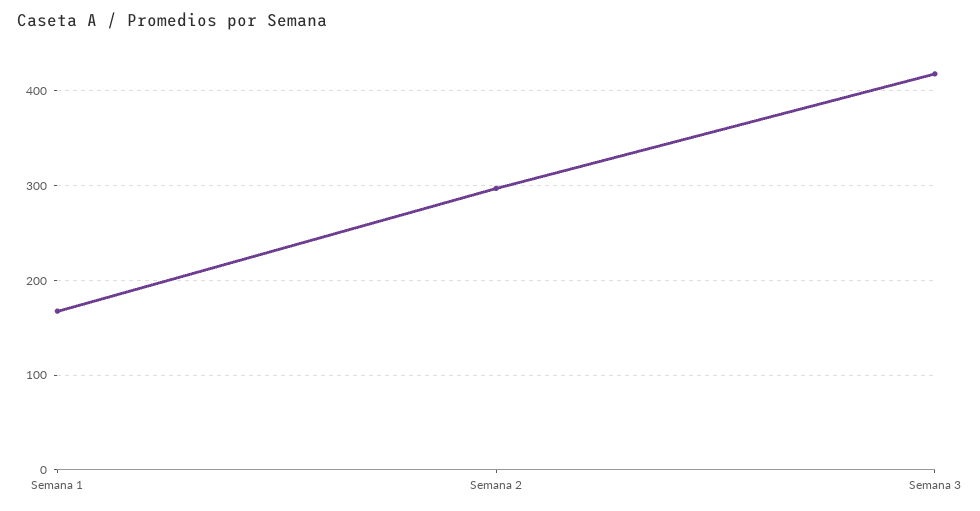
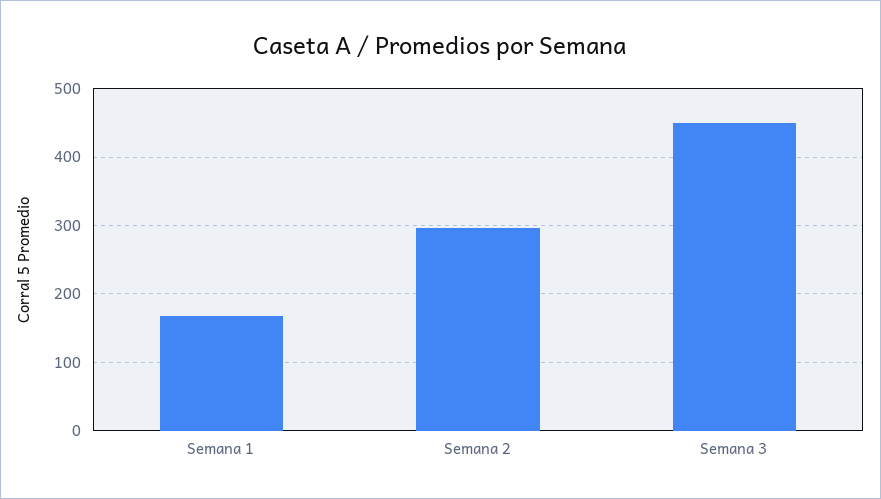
  {
    "Semana 1": 170,
    "Semana 2": 300,
-   "Semana 3": 420
+   "Semana 3": 450
  }

